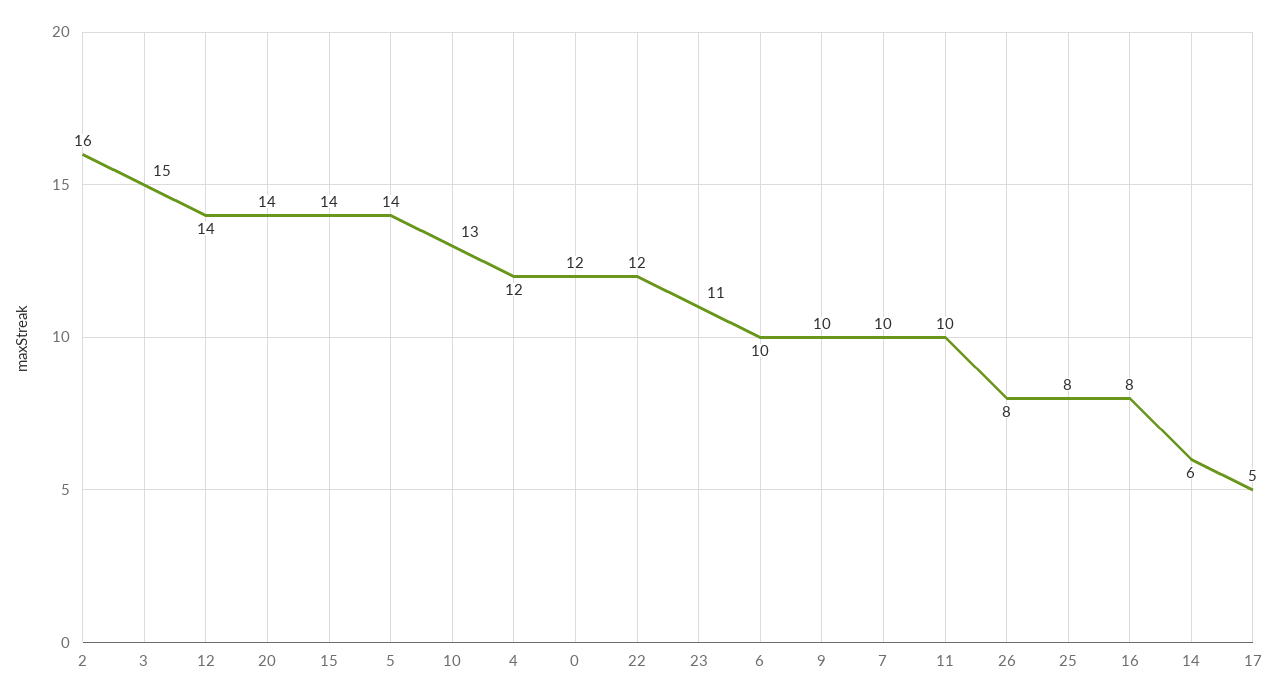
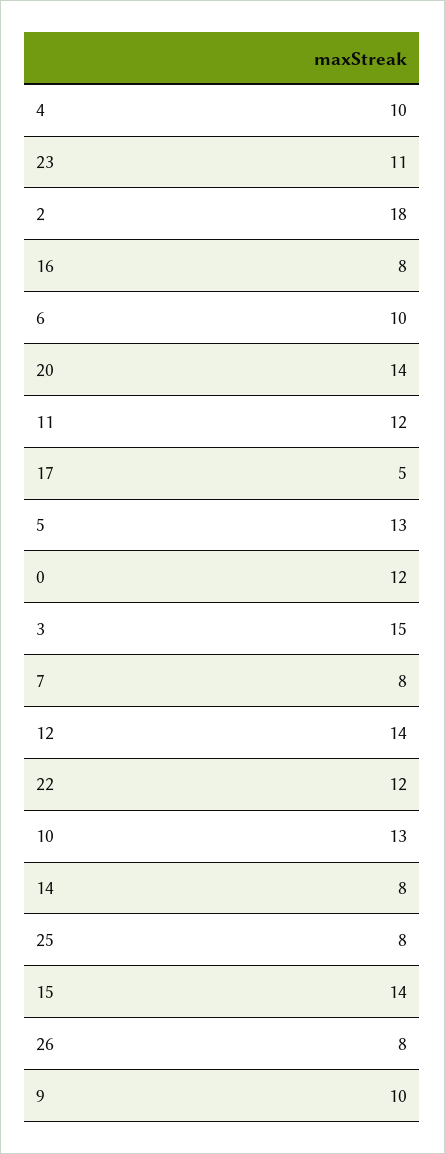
  {
-   "2": 16,
+   "2": 18,
    "3": 15,
    "12": 14,
    "20": 14,
    "15": 14,
-   "5": 14,
+   "5": 13,
    "10": 13,
-   "4": 12,
+   "4": 10,
    "0": 12,
    "22": 12,
    "23": 11,
    "6": 10,
    "9": 10,
-   "7": 10,
+   "7": 8,
-   "11": 10,
+   "11": 12,
    "26": 8,
    "25": 8,
    "16": 8,
-   "14": 6,
+   "14": 8,
    "17": 5
  }

